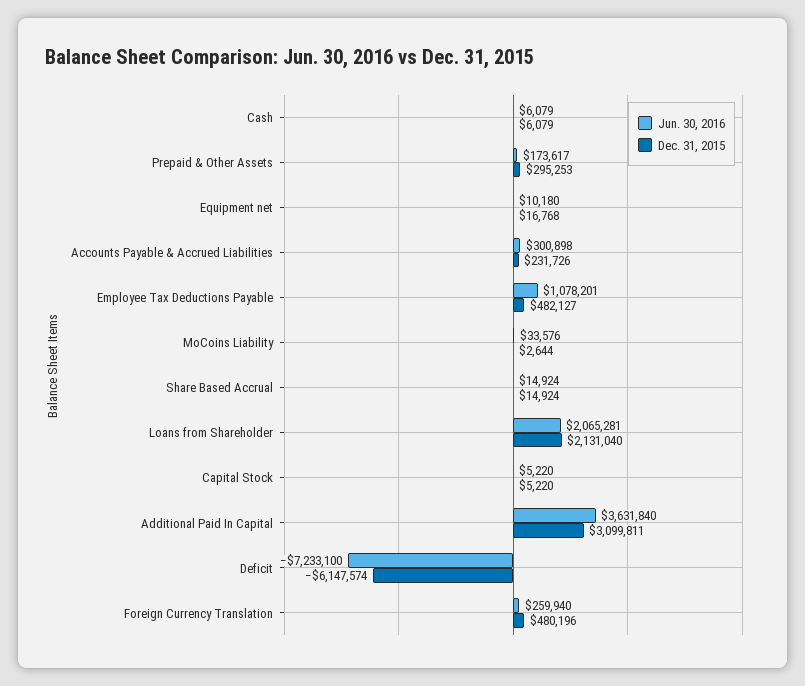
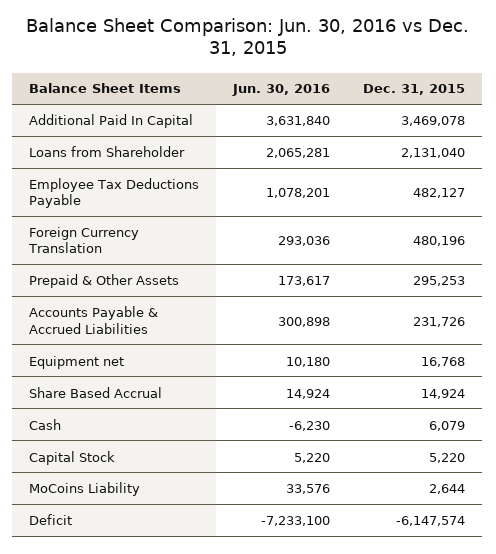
  {
    "Jun. 30, 2016": {
-     "Cash": 6079,
+     "Cash": -6230,
      "Prepaid & Other Assets": 173617,
      "Equipment net": 10180,
      "Accounts Payable & Accrued Liabilities": 300898,
      "Employee Tax Deductions Payable": 1078201,
      "MoCoins Liability": 33576,
      "Share Based Accrual": 14924,
      "Loans from Shareholder": 2065281,
      "Capital Stock": 5220,
      "Additional Paid In Capital": 3631840,
      "Deficit": -7233100,
-     "Foreign Currency Translation": 259940
+     "Foreign Currency Translation": 293036
    },
    "Dec. 31, 2015": {
      "Cash": 6079,
      "Prepaid & Other Assets": 295253,
      "Equipment net": 16768,
      "Accounts Payable & Accrued Liabilities": 231726,
      "Employee Tax Deductions Payable": 482127,
      "MoCoins Liability": 2644,
      "Share Based Accrual": 14924,
      "Loans from Shareholder": 2131040,
      "Capital Stock": 5220,
-     "Additional Paid In Capital": 3099811,
+     "Additional Paid In Capital": 3469078,
      "Deficit": -6147574,
      "Foreign Currency Translation": 480196
    }
  }

